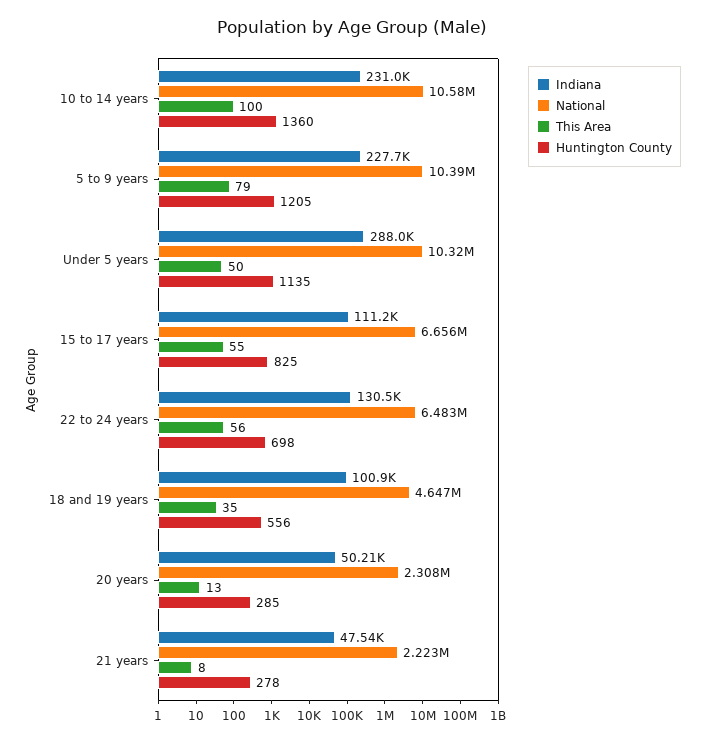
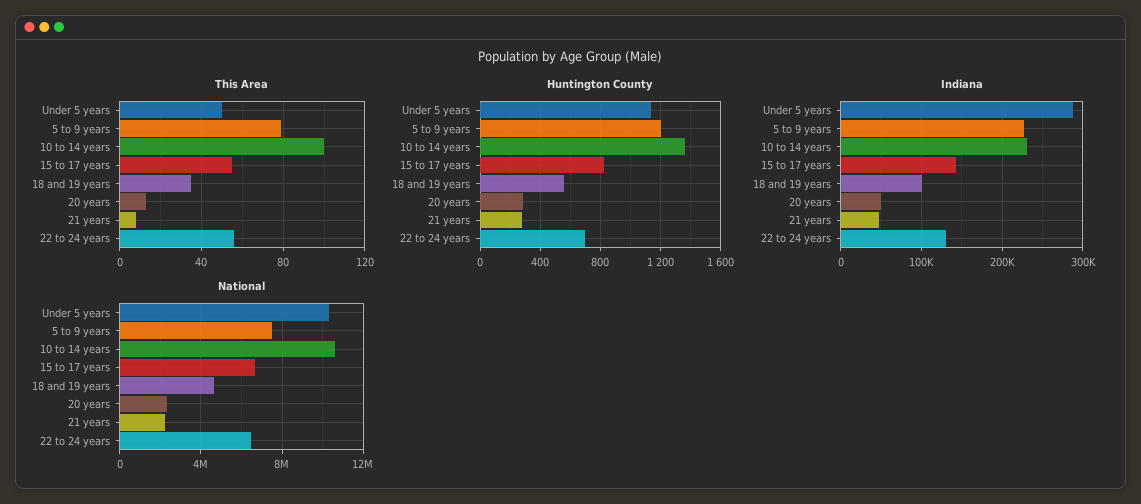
  {
    "Indiana": {
      "10 to 14 years": 231000,
      "5 to 9 years": 227700,
      "Under 5 years": 288000,
-     "15 to 17 years": 111200,
+     "15 to 17 years": 140000,
      "22 to 24 years": 130500,
      "18 and 19 years": 100900,
      "20 years": 50210,
      "21 years": 47540
    },
    "National": {
      "10 to 14 years": 10580000,
-     "5 to 9 years": 10390000,
+     "5 to 9 years": 7500000,
      "Under 5 years": 10320000,
      "15 to 17 years": 6656000,
      "22 to 24 years": 6483000,
      "18 and 19 years": 4647000,
      "20 years": 2308000,
      "21 years": 2223000
    },
    "This Area": {
      "10 to 14 years": 100,
      "5 to 9 years": 79,
      "Under 5 years": 50,
      "15 to 17 years": 55,
      "22 to 24 years": 56,
      "18 and 19 years": 35,
      "20 years": 13,
      "21 years": 8
    },
    "Huntington County": {
      "10 to 14 years": 1360,
      "5 to 9 years": 1205,
      "Under 5 years": 1135,
      "15 to 17 years": 825,
      "22 to 24 years": 698,
      "18 and 19 years": 556,
      "20 years": 285,
      "21 years": 278
    }
  }

